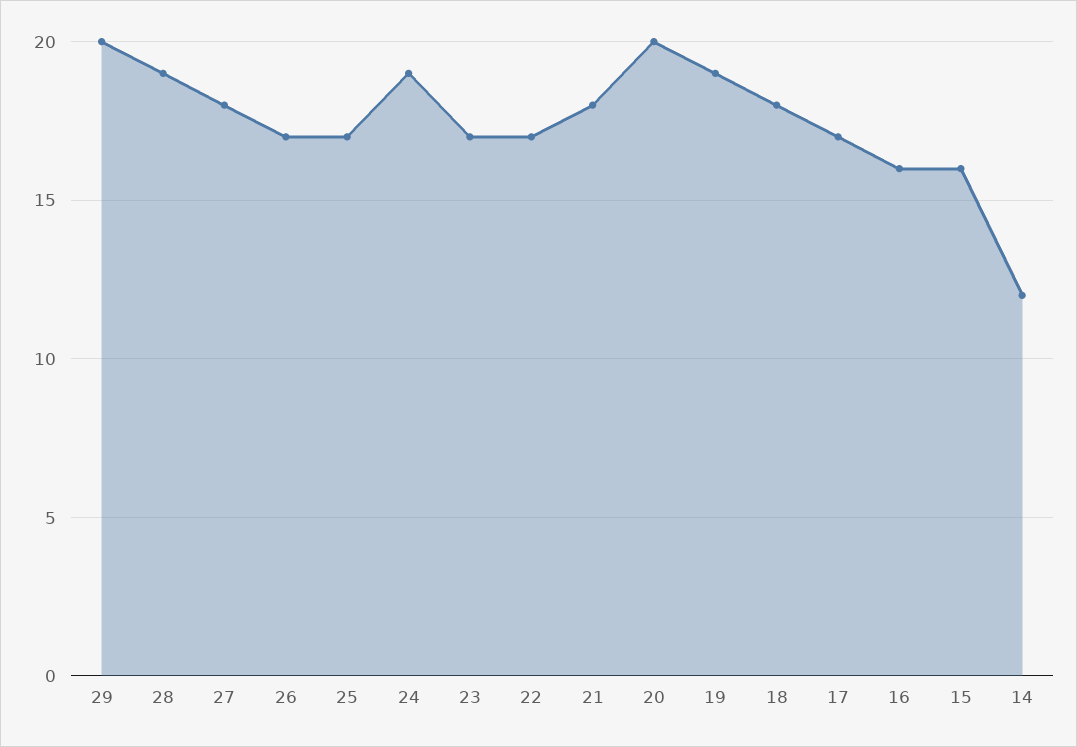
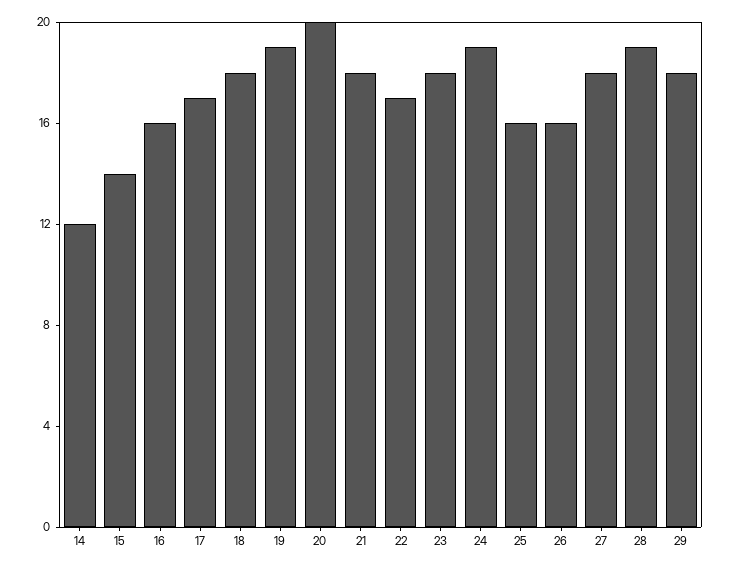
  {
-   "29": 20,
+   "29": 18,
    "28": 19,
    "27": 18,
-   "26": 17,
+   "26": 16,
-   "25": 17,
+   "25": 16,
    "24": 19,
-   "23": 17,
+   "23": 18,
    "22": 17,
    "21": 18,
    "20": 20,
    "19": 19,
    "18": 18,
    "17": 17,
    "16": 16,
-   "15": 16,
+   "15": 14,
    "14": 12
  }

